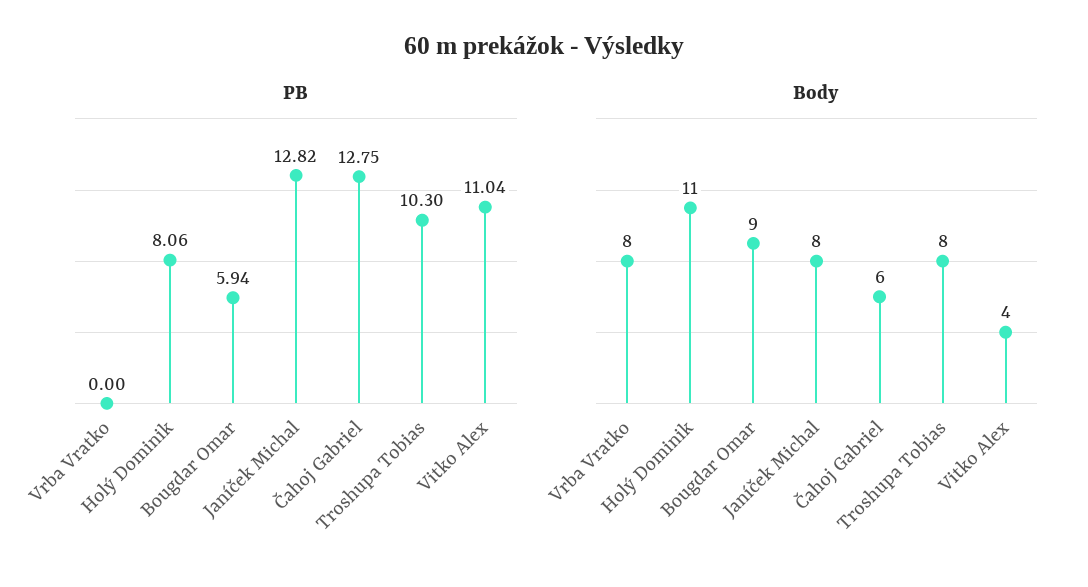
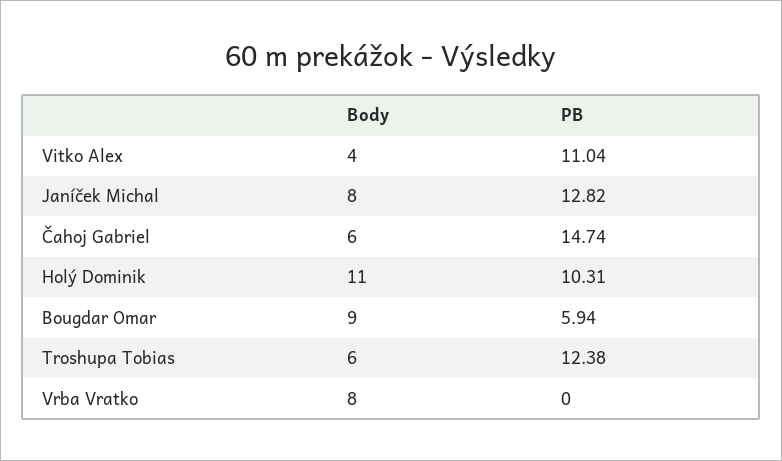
  {
    "PB": {
      "Vrba Vratko": 0,
-     "Holý Dominik": 8.06,
+     "Holý Dominik": 10.31,
      "Bougdar Omar": 5.94,
      "Janíček Michal": 12.82,
-     "Čahoj Gabriel": 12.75,
+     "Čahoj Gabriel": 14.74,
-     "Troshupa Tobias": 10.3,
+     "Troshupa Tobias": 12.38,
      "Vitko Alex": 11.04
    },
    "Body": {
      "Vrba Vratko": 8,
      "Holý Dominik": 11,
      "Bougdar Omar": 9,
      "Janíček Michal": 8,
      "Čahoj Gabriel": 6,
-     "Troshupa Tobias": 8,
+     "Troshupa Tobias": 6,
      "Vitko Alex": 4
    }
  }

